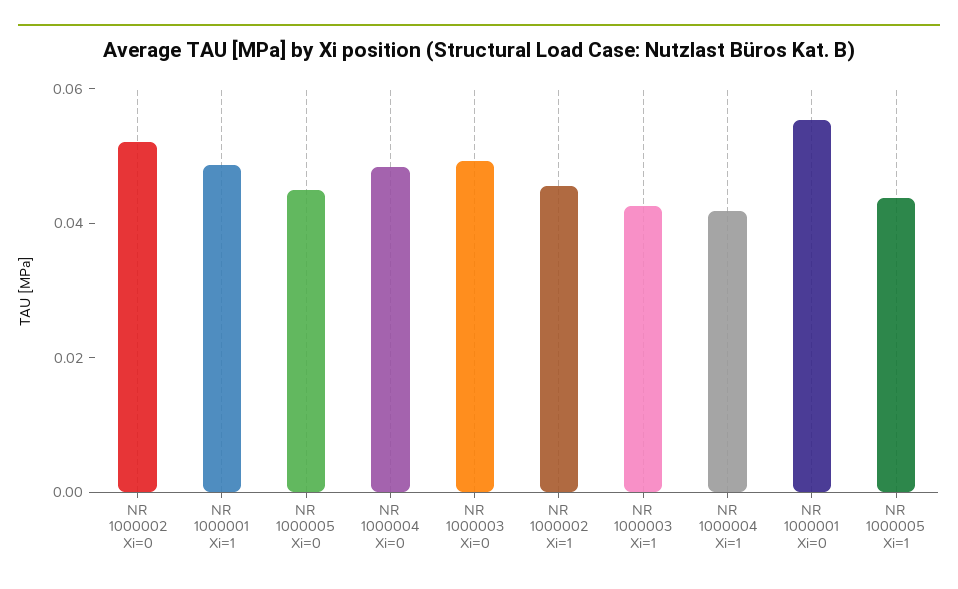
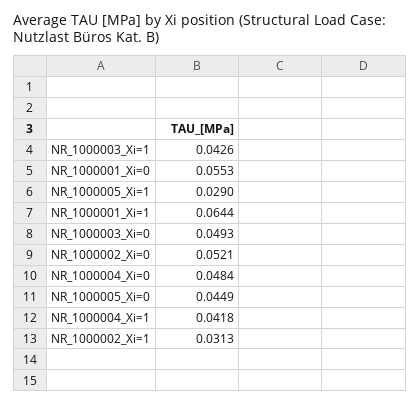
  {
    "NR 1000002 Xi=0": 0.0521,
-   "NR 1000001 Xi=1": 0.05,
+   "NR 1000001 Xi=1": 0.0644,
    "NR 1000005 Xi=0": 0.0449,
    "NR 1000004 Xi=0": 0.0484,
    "NR 1000003 Xi=0": 0.0493,
-   "NR 1000002 Xi=1": 0.045,
+   "NR 1000002 Xi=1": 0.0313,
    "NR 1000003 Xi=1": 0.0426,
    "NR 1000004 Xi=1": 0.0418,
    "NR 1000001 Xi=0": 0.0553,
-   "NR 1000005 Xi=1": 0.045
+   "NR 1000005 Xi=1": 0.029
  }

